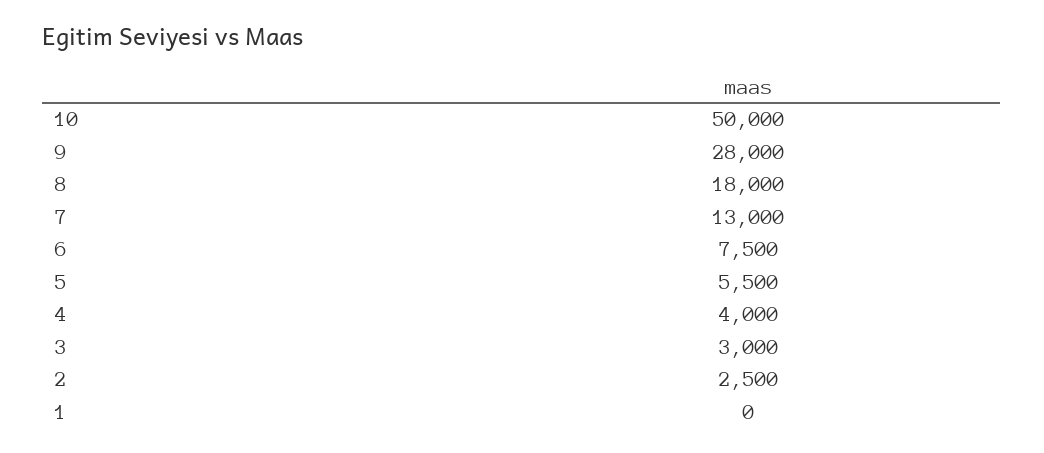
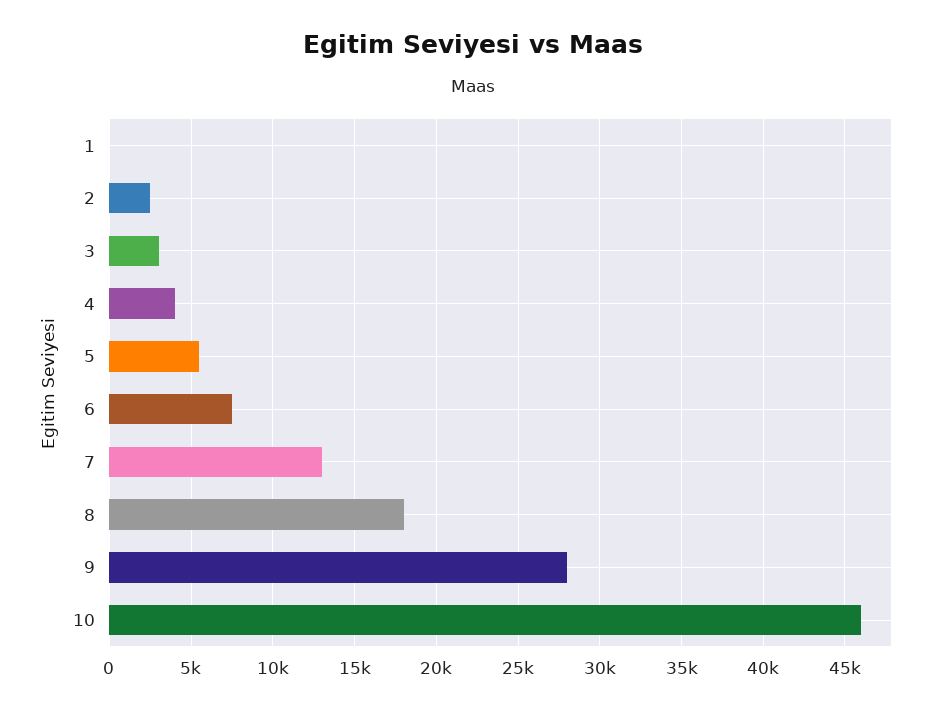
  {
-   "10": 50000,
+   "10": 46000,
    "9": 28000,
    "8": 18000,
    "7": 13000,
    "6": 7500,
    "5": 5500,
    "4": 4000,
    "3": 3000,
    "2": 2500,
    "1": 0
  }

